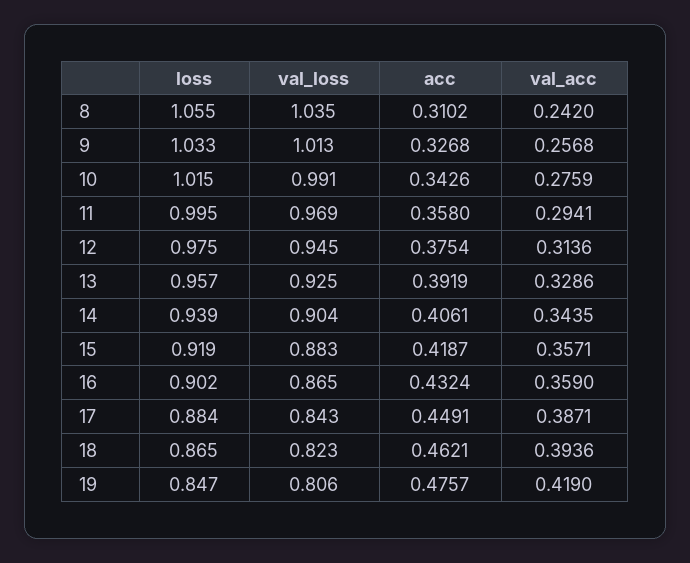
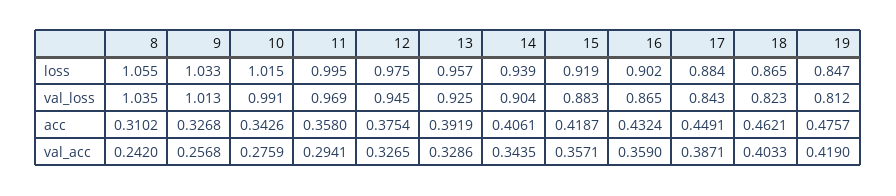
  {
    "loss": {
      "8": 1.055,
      "9": 1.033,
      "10": 1.015,
      "11": 0.995,
      "12": 0.975,
      "13": 0.957,
      "14": 0.939,
      "15": 0.919,
      "16": 0.902,
      "17": 0.884,
      "18": 0.865,
      "19": 0.847
    },
    "val_loss": {
      "8": 1.035,
      "9": 1.013,
      "10": 0.991,
      "11": 0.969,
      "12": 0.945,
      "13": 0.925,
      "14": 0.904,
      "15": 0.883,
      "16": 0.865,
      "17": 0.843,
      "18": 0.823,
-     "19": 0.806
+     "19": 0.812
    },
    "acc": {
      "8": 0.3102,
      "9": 0.3268,
      "10": 0.3426,
      "11": 0.358,
      "12": 0.3754,
      "13": 0.3919,
      "14": 0.4061,
      "15": 0.4187,
      "16": 0.4324,
      "17": 0.4491,
      "18": 0.4621,
      "19": 0.4757
    },
    "val_acc": {
      "8": 0.242,
      "9": 0.2568,
      "10": 0.2759,
      "11": 0.2941,
-     "12": 0.3136,
+     "12": 0.3265,
      "13": 0.3286,
      "14": 0.3435,
      "15": 0.3571,
      "16": 0.359,
      "17": 0.3871,
-     "18": 0.3936,
+     "18": 0.4033,
      "19": 0.419
    }
  }

